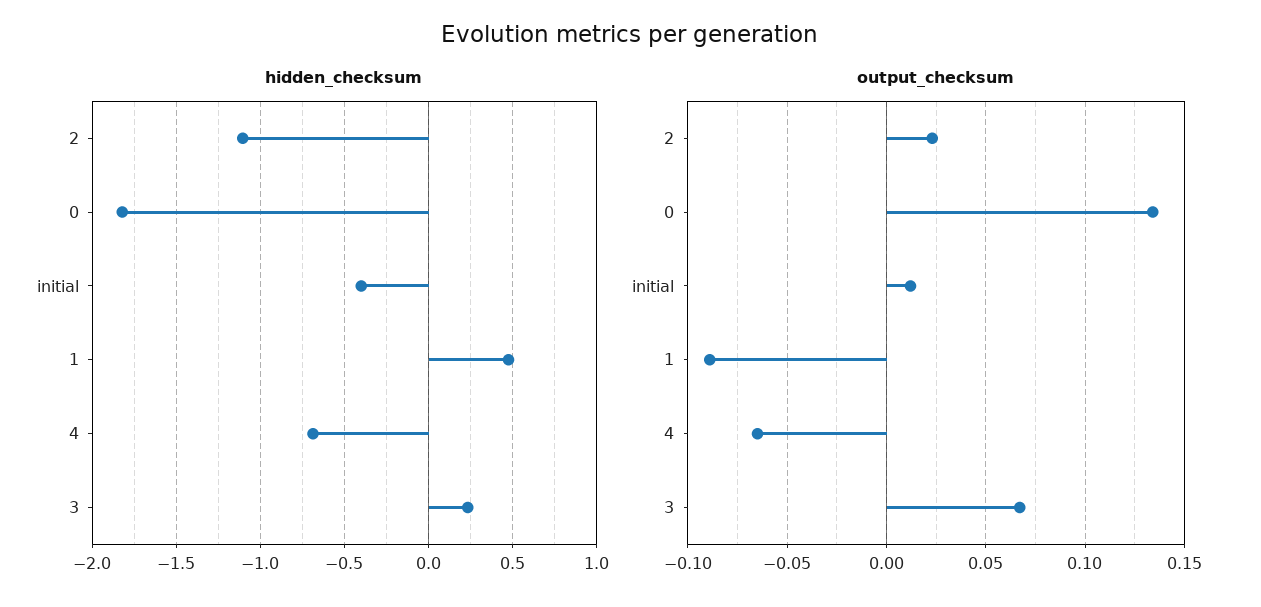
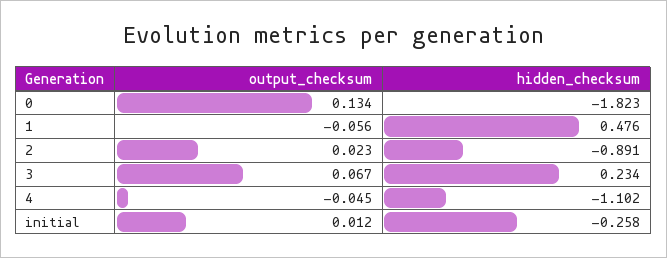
  {
    "hidden_checksum": {
-     "2": -1.1,
+     "2": -0.891,
      "0": -1.823,
-     "initial": -0.4,
+     "initial": -0.258,
      "1": 0.476,
-     "4": -0.7,
+     "4": -1.102,
      "3": 0.234
    },
    "output_checksum": {
      "2": 0.023,
      "0": 0.134,
      "initial": 0.012,
-     "1": -0.09,
+     "1": -0.056,
-     "4": -0.065,
+     "4": -0.045,
      "3": 0.067
    }
  }

